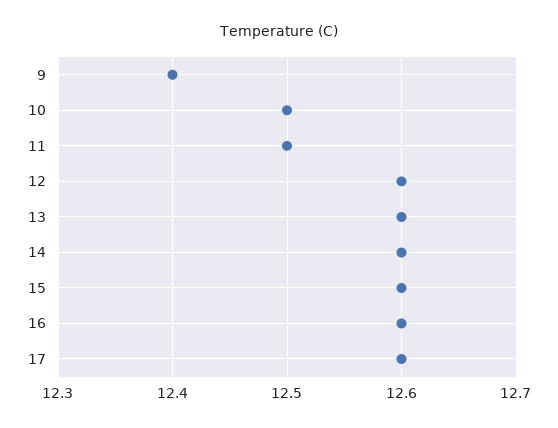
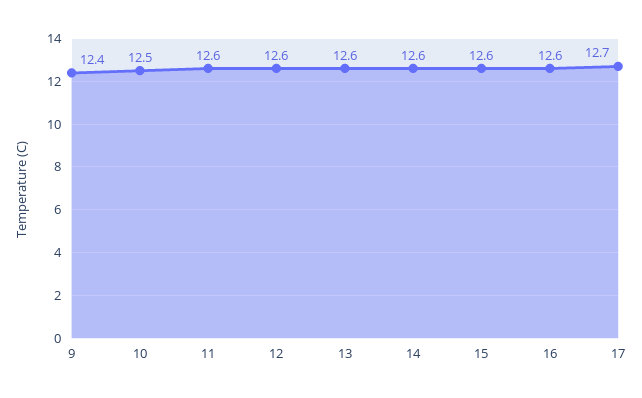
  {
    "9": 12.4,
    "10": 12.5,
-   "11": 12.5,
+   "11": 12.6,
    "12": 12.6,
    "13": 12.6,
    "14": 12.6,
    "15": 12.6,
    "16": 12.6,
-   "17": 12.6
+   "17": 12.7
  }

